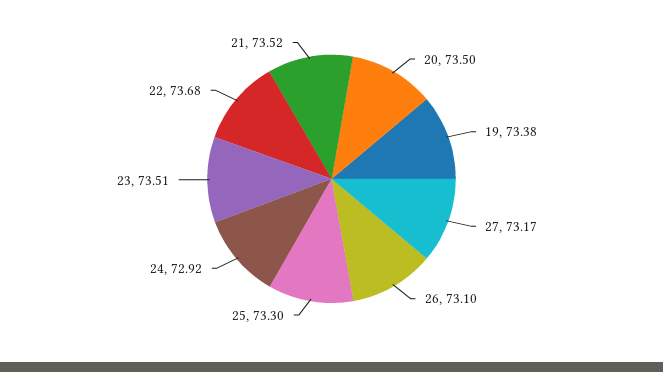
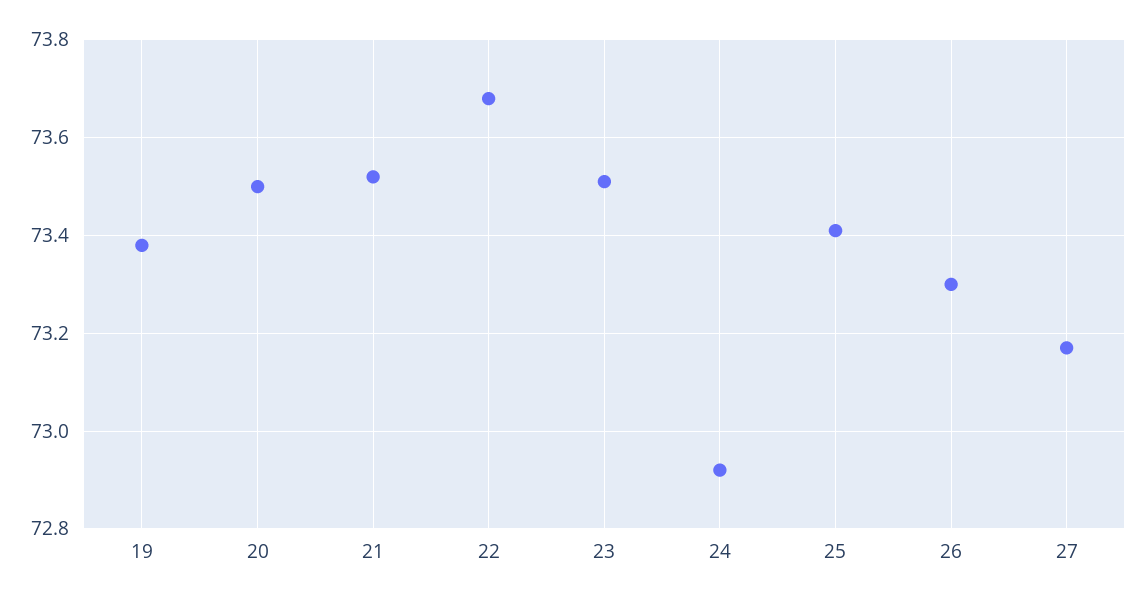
  {
    "20": 73.5,
    "19": 73.38,
    "27": 73.17,
-   "26": 73.1,
+   "26": 73.3,
-   "25": 73.3,
+   "25": 73.4,
    "24": 72.92,
    "23": 73.51,
    "22": 73.68,
    "21": 73.52
  }

